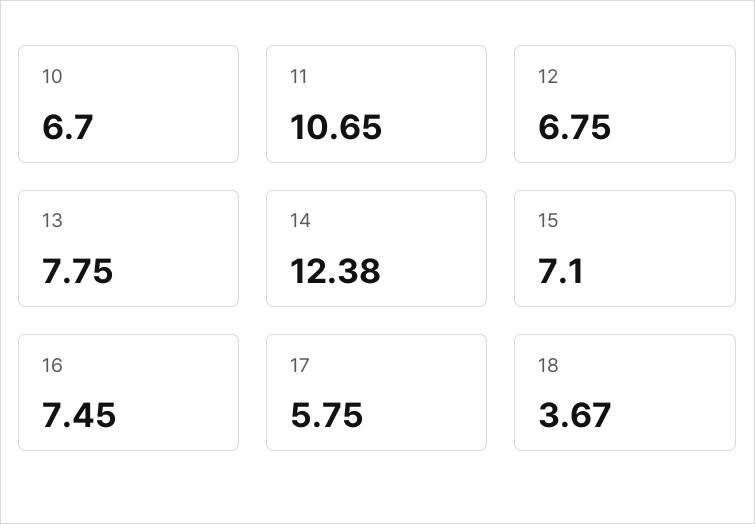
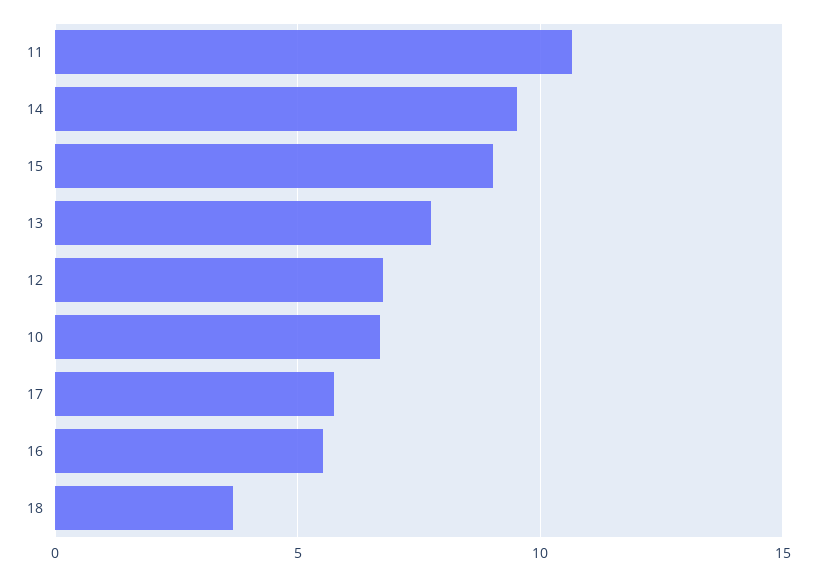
  {
    "10": 6.7,
    "11": 10.65,
    "12": 6.75,
    "13": 7.75,
-   "14": 12.38,
+   "14": 9.5,
-   "15": 7.1,
+   "15": 9,
-   "16": 7.45,
+   "16": 5.5,
    "17": 5.75,
    "18": 3.67
  }

